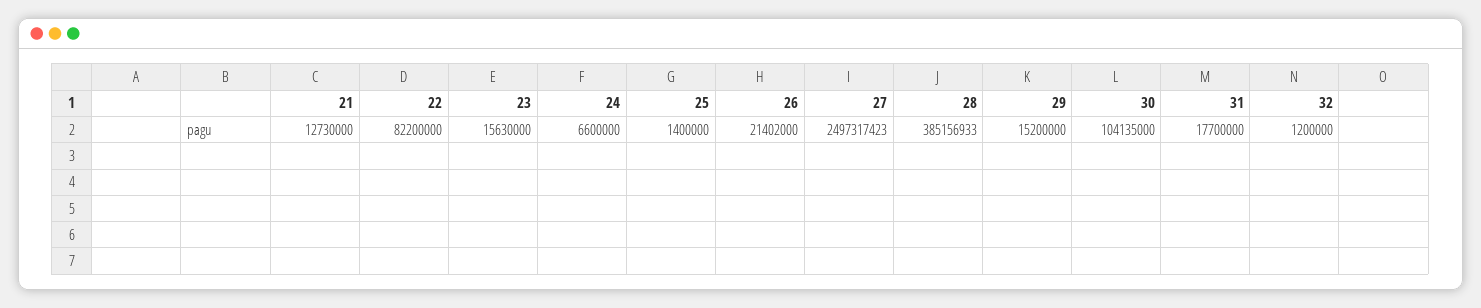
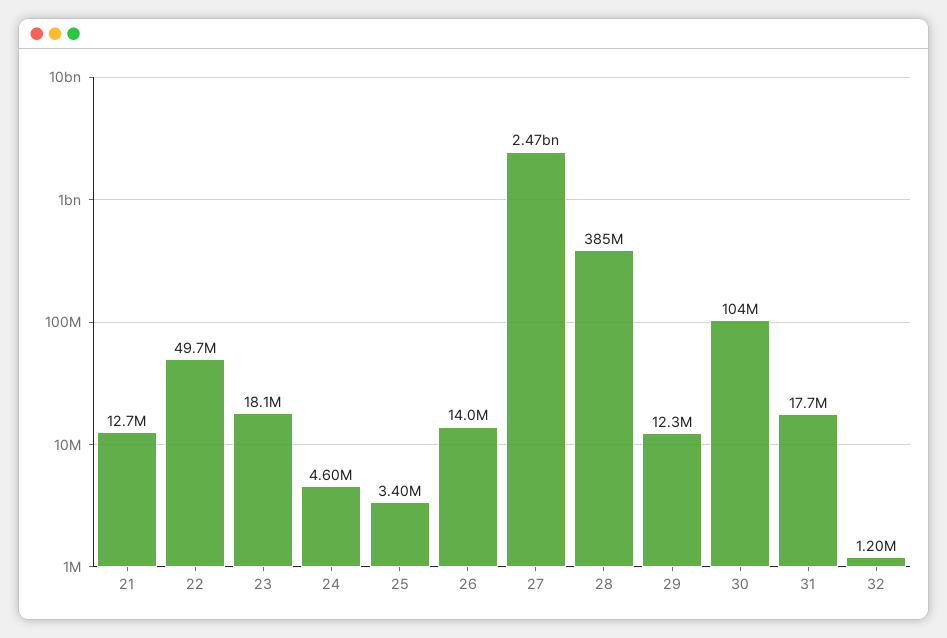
  {
    "21": 12730000,
-   "22": 82200000,
+   "22": 49700000,
-   "23": 15630000,
+   "23": 18100000,
-   "24": 6600000,
+   "24": 4600000,
-   "25": 1400000,
+   "25": 3400000,
-   "26": 21402000,
+   "26": 14000000,
-   "27": 2497317423,
+   "27": 2470000000,
    "28": 385156933,
-   "29": 15200000,
+   "29": 12300000,
    "30": 104135000,
    "31": 17700000,
    "32": 1200000
  }

